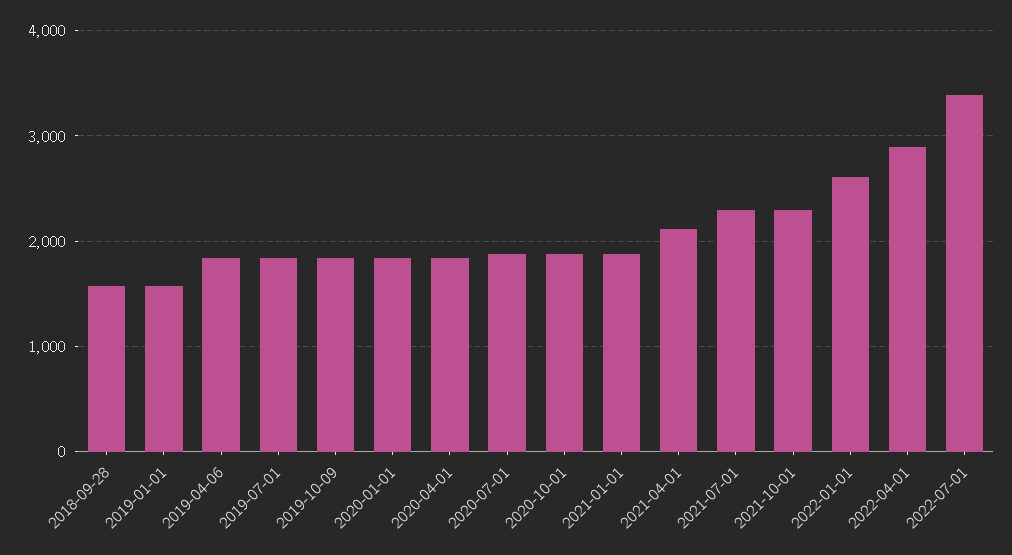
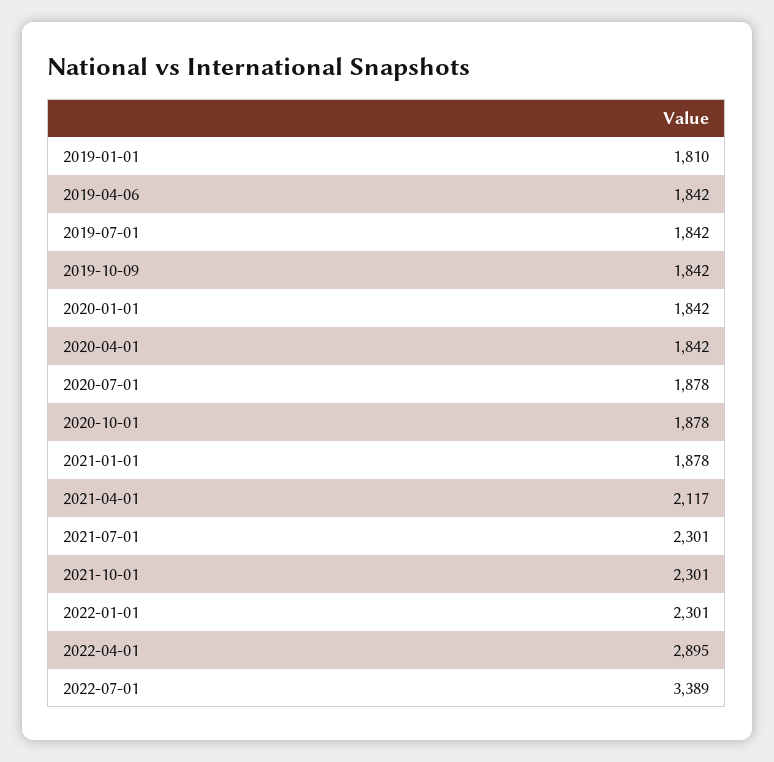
  {
-   "2018-09-28": 1600,
-   "2019-01-01": 1600,
+   "2019-01-01": 1810,
    "2019-04-06": 1842,
    "2019-07-01": 1842,
    "2019-10-09": 1842,
    "2020-01-01": 1842,
    "2020-04-01": 1842,
    "2020-07-01": 1878,
    "2020-10-01": 1878,
    "2021-01-01": 1878,
    "2021-04-01": 2117,
    "2021-07-01": 2301,
    "2021-10-01": 2301,
-   "2022-01-01": 2600,
+   "2022-01-01": 2301,
    "2022-04-01": 2895,
    "2022-07-01": 3389
  }

